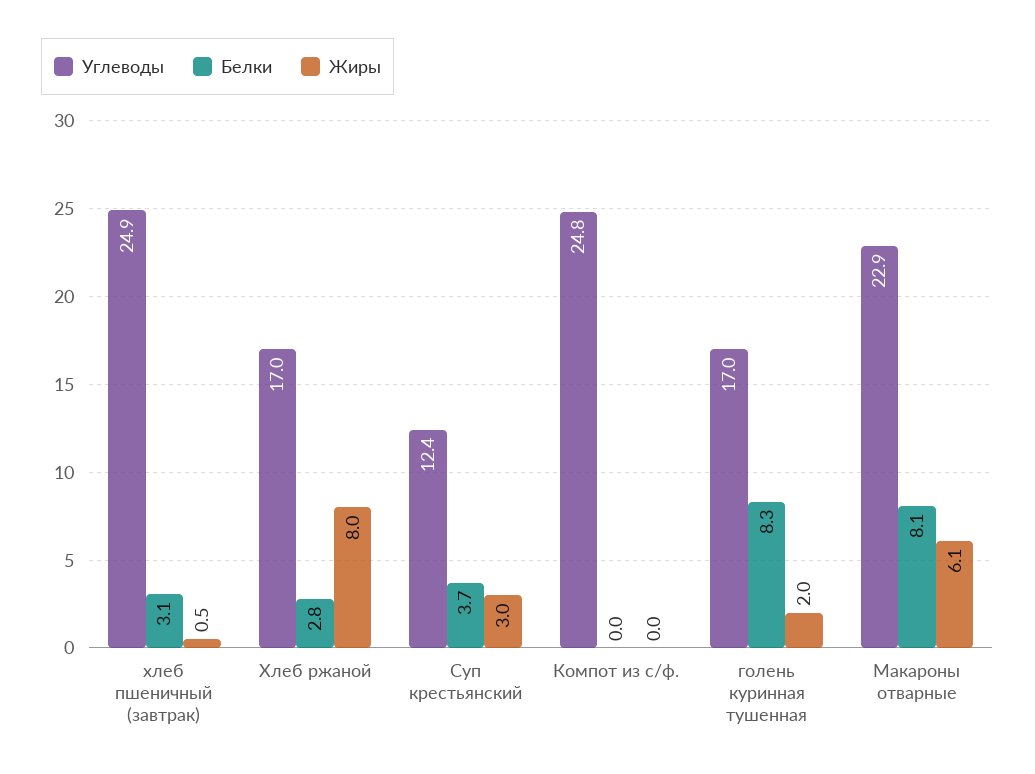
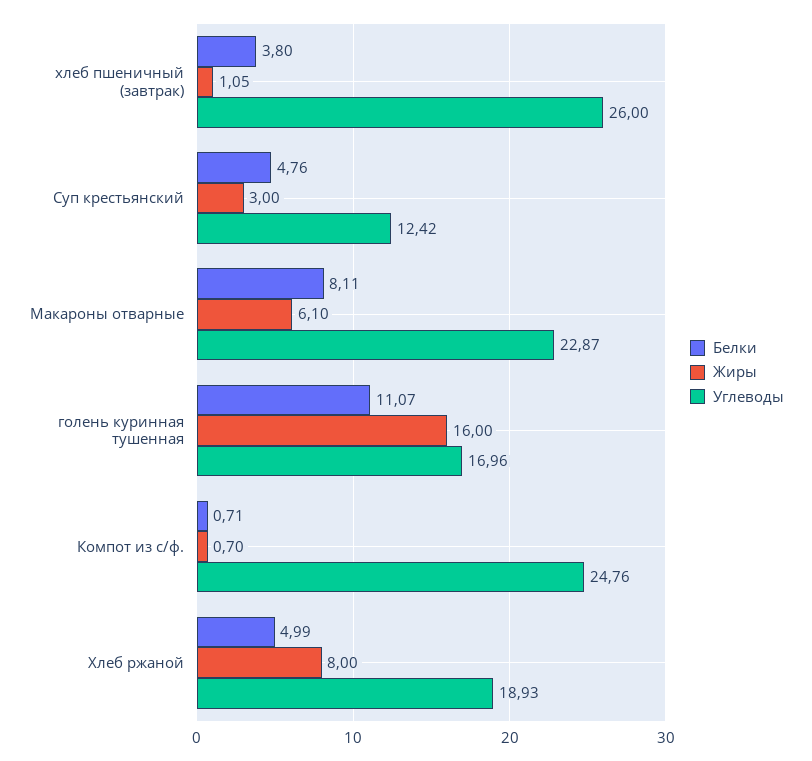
  {
    "Углеводы": {
-     "хлеб пшеничный (завтрак)": 24.9,
+     "хлеб пшеничный (завтрак)": 26,
-     "Хлеб ржаной": 17,
+     "Хлеб ржаной": 18.93,
      "Суп крестьянский": 12.42,
      "Компот из с/ф.": 24.76,
      "голень куринная тушенная": 16.96,
      "Макароны отварные": 22.87
    },
    "Белки": {
-     "хлеб пшеничный (завтрак)": 3.1,
+     "хлеб пшеничный (завтрак)": 3.8,
-     "Хлеб ржаной": 2.8,
+     "Хлеб ржаной": 4.99,
-     "Суп крестьянский": 3.7,
+     "Суп крестьянский": 4.76,
-     "Компот из с/ф.": 0,
+     "Компот из с/ф.": 0.71,
-     "голень куринная тушенная": 8.3,
+     "голень куринная тушенная": 11.07,
      "Макароны отварные": 8.11
    },
    "Жиры": {
-     "хлеб пшеничный (завтрак)": 0.5,
+     "хлеб пшеничный (завтрак)": 1.05,
      "Хлеб ржаной": 8,
      "Суп крестьянский": 3,
-     "Компот из с/ф.": 0,
+     "Компот из с/ф.": 0.7,
-     "голень куринная тушенная": 2,
+     "голень куринная тушенная": 16,
      "Макароны отварные": 6.1
    }
  }

